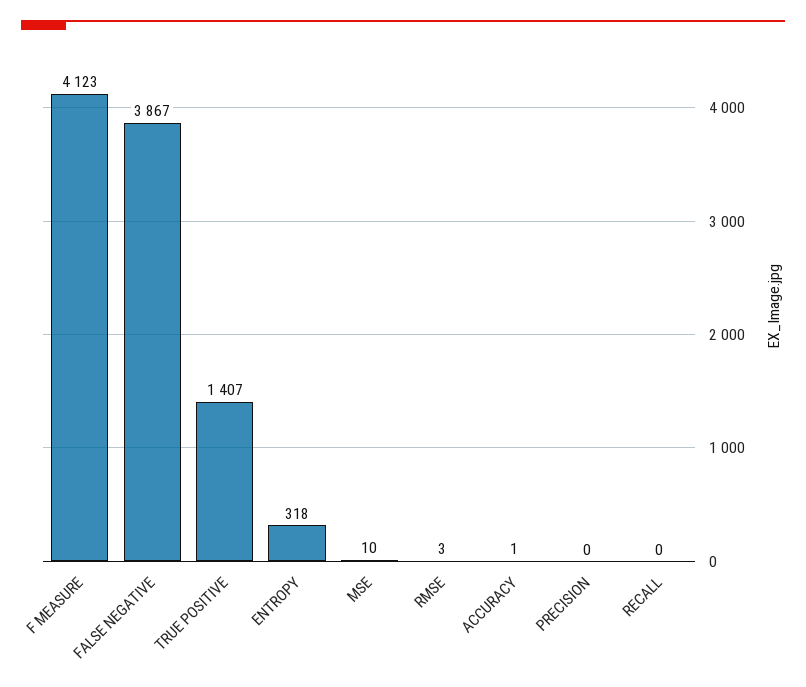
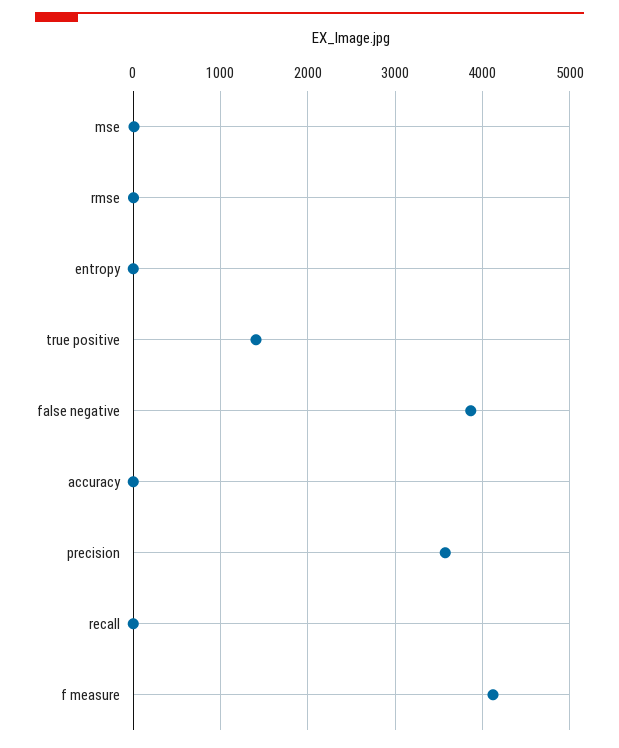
  {
    "F MEASURE": 4123,
    "FALSE NEGATIVE": 3867,
    "TRUE POSITIVE": 1407,
-   "ENTROPY": 318,
+   "ENTROPY": 0,
    "MSE": 10,
    "RMSE": 3,
    "ACCURACY": 1,
-   "PRECISION": 0,
+   "PRECISION": 3600,
    "RECALL": 0
  }

